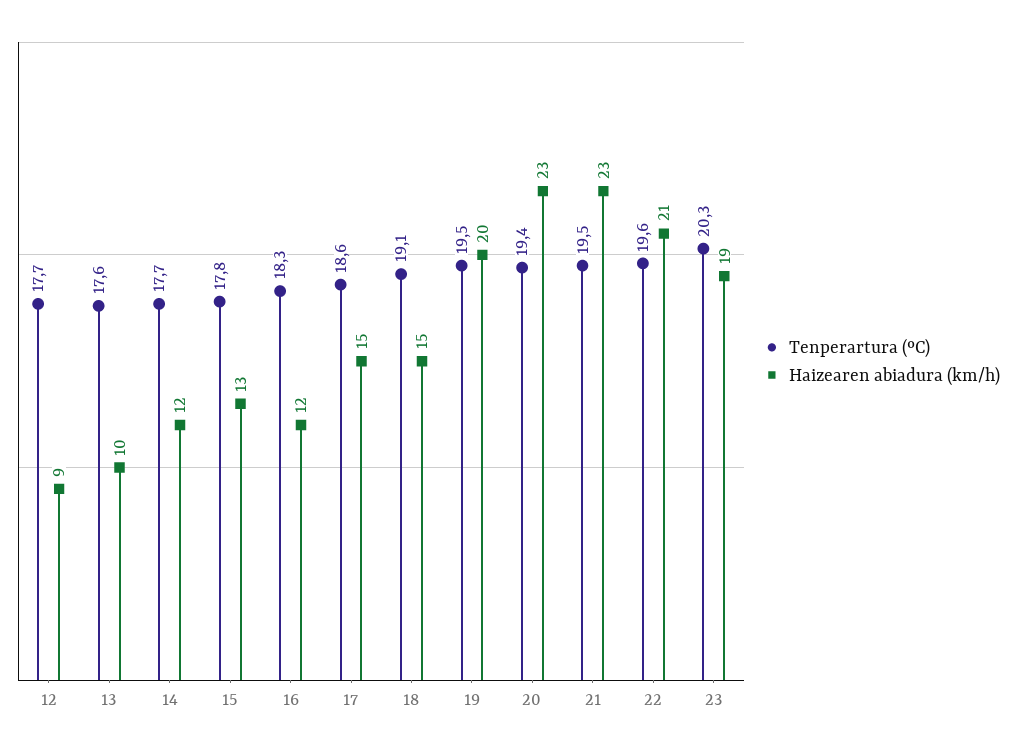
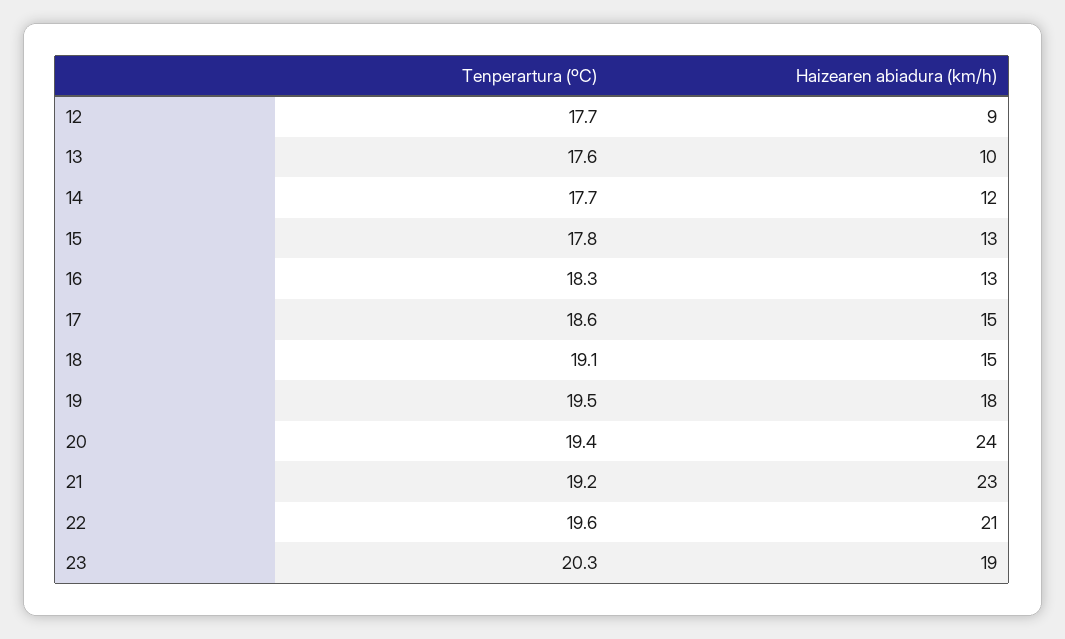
  {
    "Tenperartura (ºC)": {
      "12": 17.7,
      "13": 17.6,
      "14": 17.7,
      "15": 17.8,
      "16": 18.3,
      "17": 18.6,
      "18": 19.1,
      "19": 19.5,
      "20": 19.4,
-     "21": 19.5,
+     "21": 19.2,
      "22": 19.6,
      "23": 20.3
    },
    "Haizearen abiadura (km/h)": {
      "12": 9,
      "13": 10,
      "14": 12,
      "15": 13,
-     "16": 12,
+     "16": 13,
      "17": 15,
      "18": 15,
-     "19": 20,
+     "19": 18,
-     "20": 23,
+     "20": 24,
      "21": 23,
      "22": 21,
      "23": 19
    }
  }

